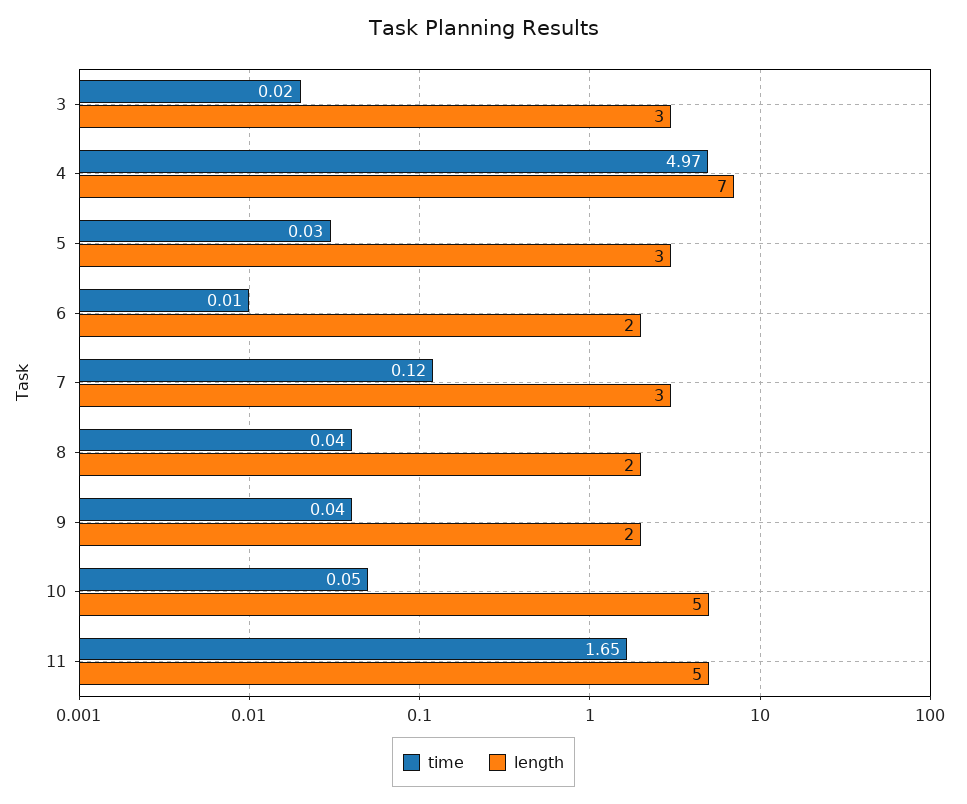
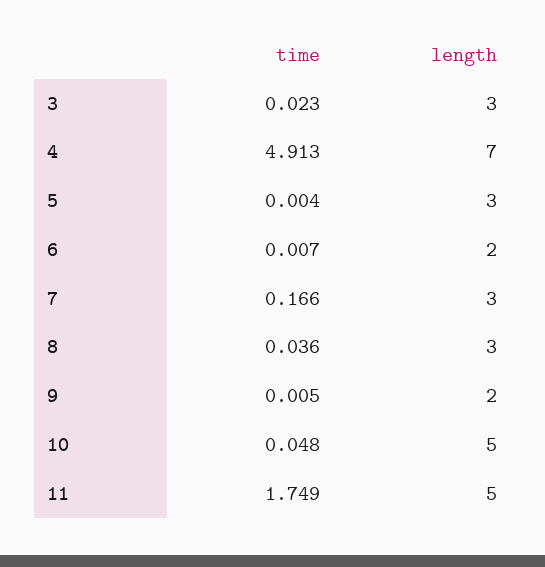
  {
    "time": {
      "3": 0.023,
-     "4": 4.97,
+     "4": 4.913,
-     "5": 0.03,
+     "5": 0.004,
      "6": 0.007,
-     "7": 0.12,
+     "7": 0.166,
      "8": 0.036,
-     "9": 0.04,
+     "9": 0.005,
      "10": 0.048,
-     "11": 1.65
+     "11": 1.749
    },
    "length": {
      "3": 3,
      "4": 7,
      "5": 3,
      "6": 2,
      "7": 3,
-     "8": 2,
+     "8": 3,
      "9": 2,
      "10": 5,
      "11": 5
    }
  }

